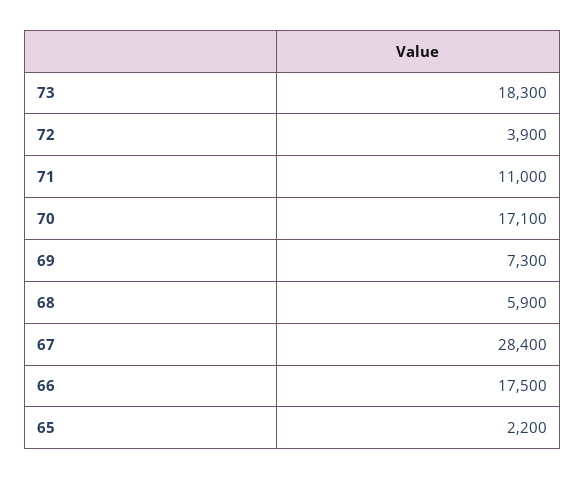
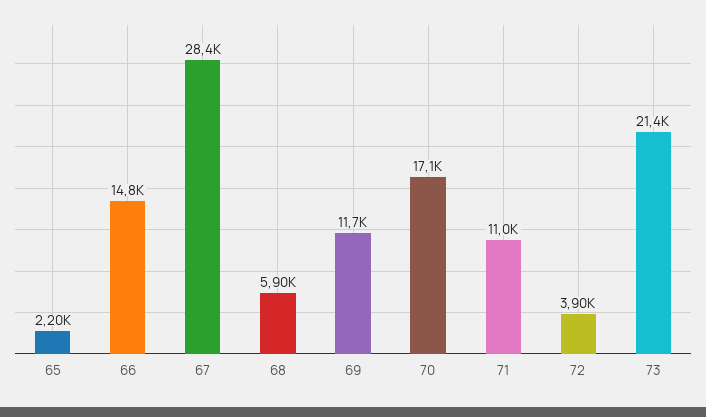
  {
-   "73": 18300,
+   "73": 21400,
    "72": 3900,
    "71": 11000,
    "70": 17100,
-   "69": 7300,
+   "69": 11700,
    "68": 5900,
    "67": 28400,
-   "66": 17500,
+   "66": 14800,
    "65": 2200
  }

